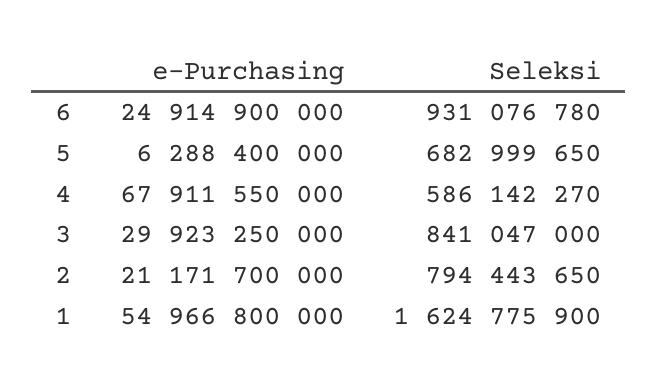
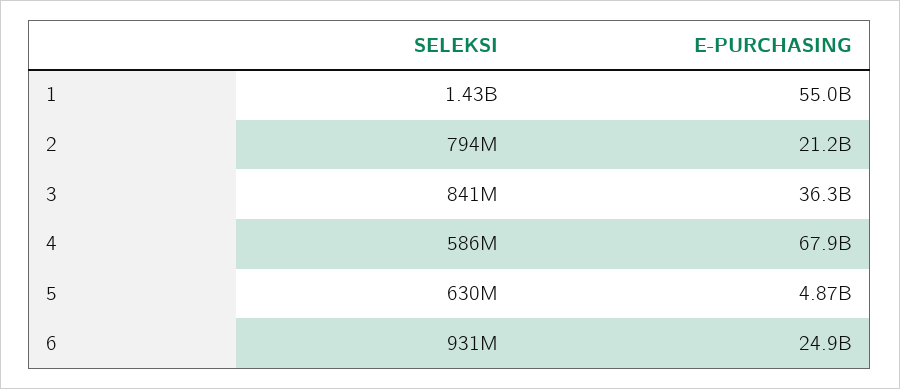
  {
    "e-Purchasing": {
      "6": 24914900000,
-     "5": 6288400000,
+     "5": 4870000000,
      "4": 67911550000,
-     "3": 29923250000,
+     "3": 36300000000,
      "2": 21171700000,
      "1": 54966800000
    },
    "Seleksi": {
      "6": 931076780,
-     "5": 682999650,
+     "5": 630000000,
      "4": 586142270,
      "3": 841047000,
      "2": 794443650,
-     "1": 1624775900
+     "1": 1430000000
    }
  }

